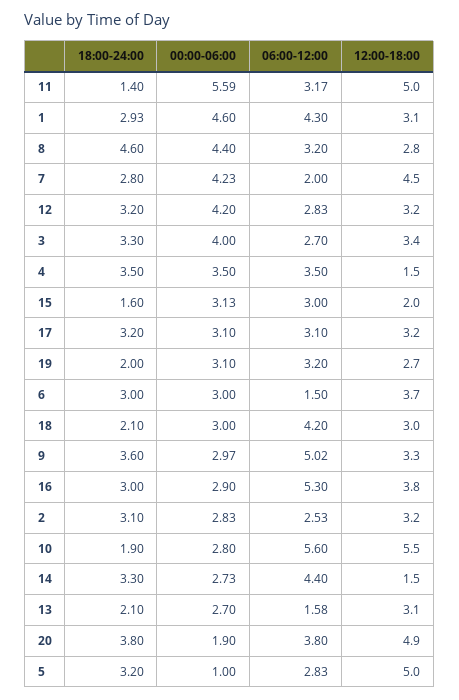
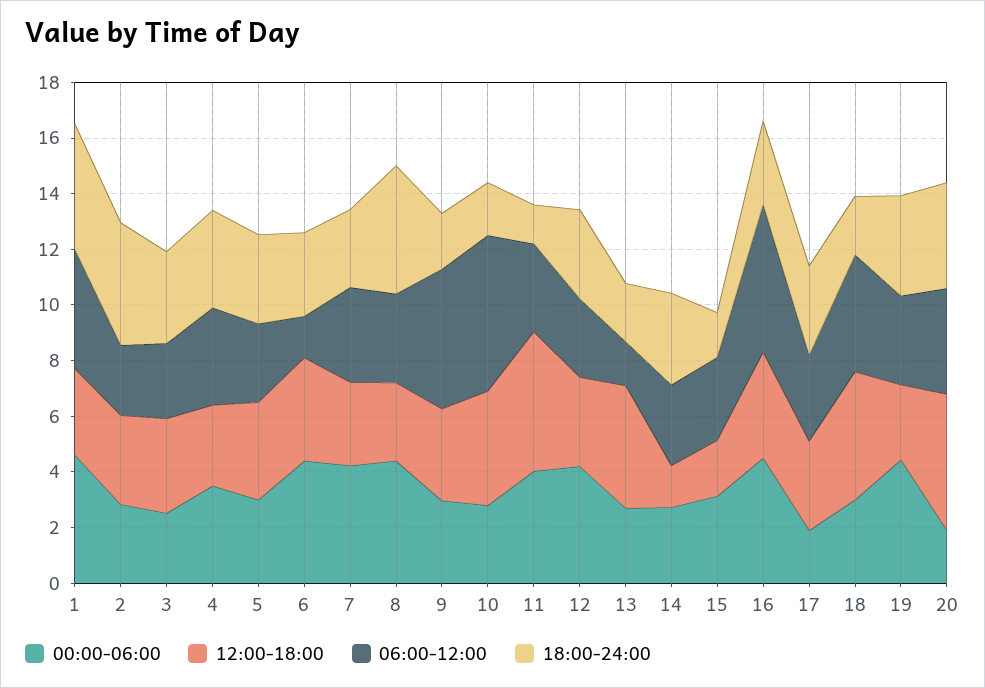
  {
    "18:00-24:00": {
      "11": 1.4,
-     "1": 2.93,
+     "1": 4.5,
      "8": 4.6,
      "7": 2.8,
      "12": 3.2,
      "3": 3.3,
      "4": 3.5,
      "15": 1.6,
      "17": 3.2,
-     "19": 2,
+     "19": 3.5,
      "6": 3,
      "18": 2.1,
-     "9": 3.6,
+     "9": 2,
      "16": 3,
-     "2": 3.1,
+     "2": 4.5,
      "10": 1.9,
      "14": 3.3,
      "13": 2.1,
      "20": 3.8,
      "5": 3.2
    },
    "00:00-06:00": {
-     "11": 5.59,
+     "11": 4,
      "1": 4.6,
      "8": 4.4,
      "7": 4.23,
      "12": 4.2,
-     "3": 4,
+     "3": 2.5,
      "4": 3.5,
      "15": 3.13,
-     "17": 3.1,
+     "17": 2,
-     "19": 3.1,
+     "19": 4.5,
-     "6": 3,
+     "6": 4.5,
      "18": 3,
      "9": 2.97,
-     "16": 2.9,
+     "16": 4.5,
      "2": 2.83,
      "10": 2.8,
      "14": 2.73,
      "13": 2.7,
      "20": 1.9,
-     "5": 1
+     "5": 3
    },
    "06:00-12:00": {
      "11": 3.17,
      "1": 4.3,
      "8": 3.2,
-     "7": 2,
+     "7": 3.5,
      "12": 2.83,
      "3": 2.7,
      "4": 3.5,
      "15": 3,
      "17": 3.1,
      "19": 3.2,
      "6": 1.5,
      "18": 4.2,
      "9": 5.02,
      "16": 5.3,
      "2": 2.53,
      "10": 5.6,
-     "14": 4.4,
+     "14": 3,
      "13": 1.58,
      "20": 3.8,
      "5": 2.83
    },
    "12:00-18:00": {
      "11": 5,
      "1": 3.1,
      "8": 2.8,
-     "7": 4.5,
+     "7": 3,
      "12": 3.2,
      "3": 3.4,
-     "4": 1.5,
+     "4": 3,
      "15": 2,
      "17": 3.2,
      "19": 2.7,
      "6": 3.7,
-     "18": 3,
+     "18": 4.5,
      "9": 3.3,
      "16": 3.8,
      "2": 3.2,
-     "10": 5.5,
+     "10": 4,
      "14": 1.5,
-     "13": 3.1,
+     "13": 4.5,
      "20": 4.9,
-     "5": 5
+     "5": 3.5
    }
  }

